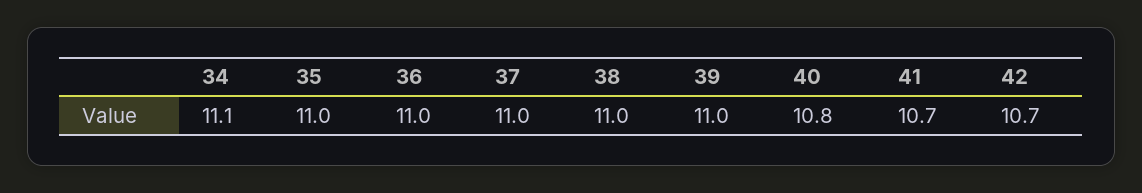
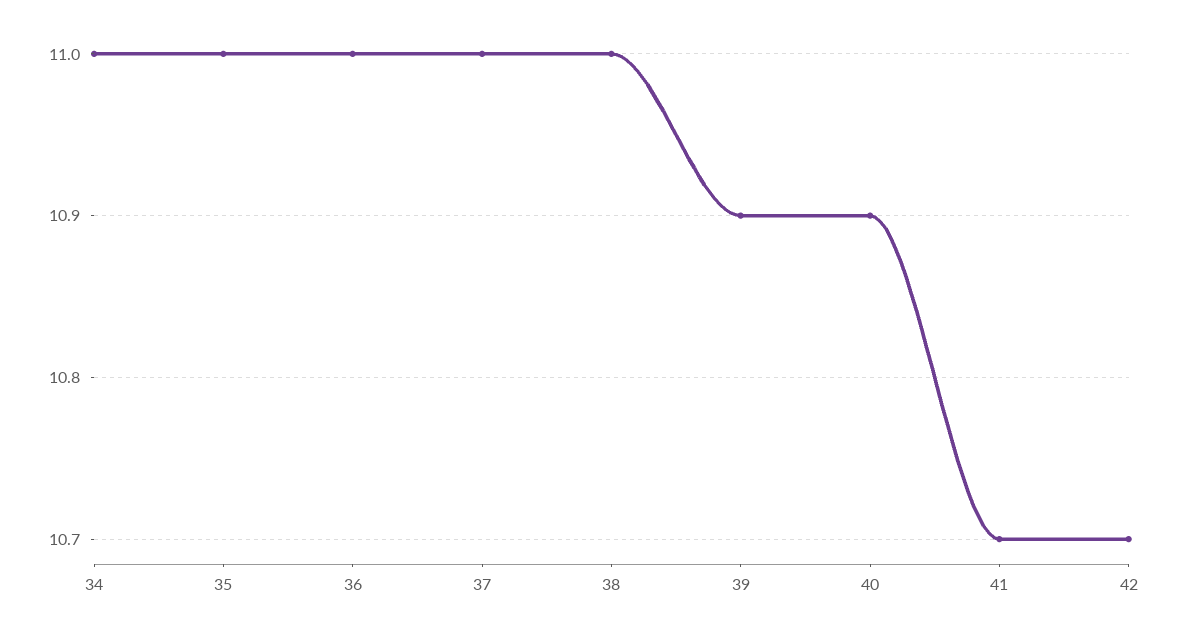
  {
-   "34": 11.1,
+   "34": 11,
    "35": 11,
    "36": 11,
    "37": 11,
    "38": 11,
-   "39": 11,
+   "39": 10.9,
-   "40": 10.8,
+   "40": 10.9,
    "41": 10.7,
    "42": 10.7
  }

